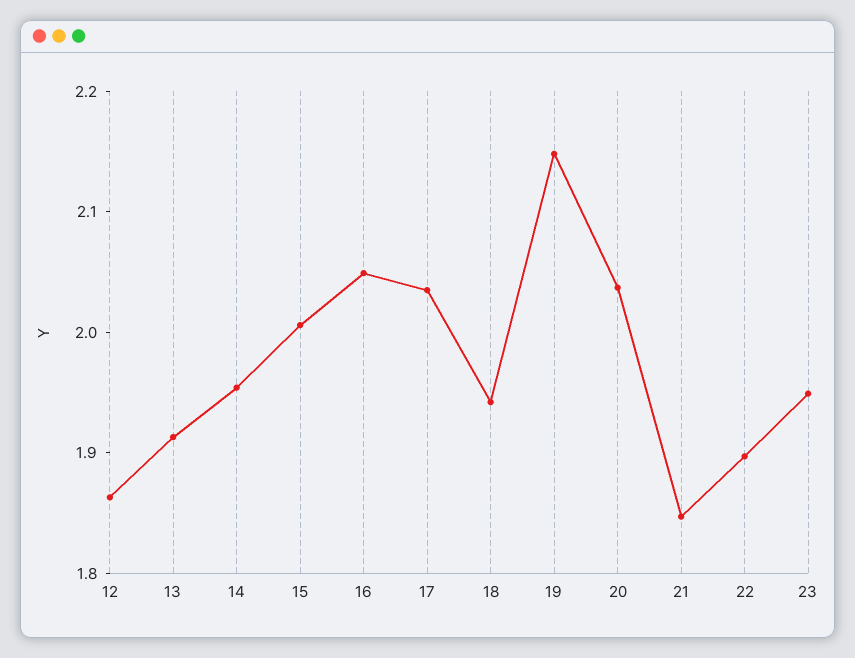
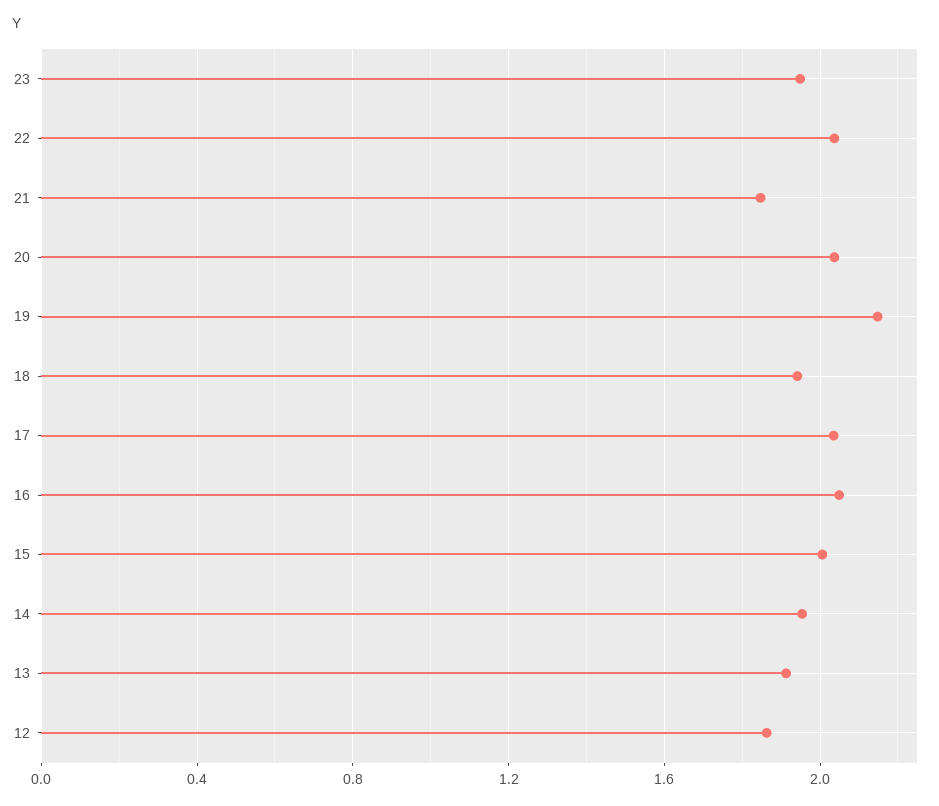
  {
    "12": 1.86,
    "13": 1.92,
    "14": 1.96,
    "15": 2,
    "16": 2.04,
    "17": 2.04,
    "18": 1.94,
    "19": 2.14,
    "20": 2.04,
    "21": 1.84,
-   "22": 1.9,
+   "22": 2.05,
    "23": 1.94
  }

